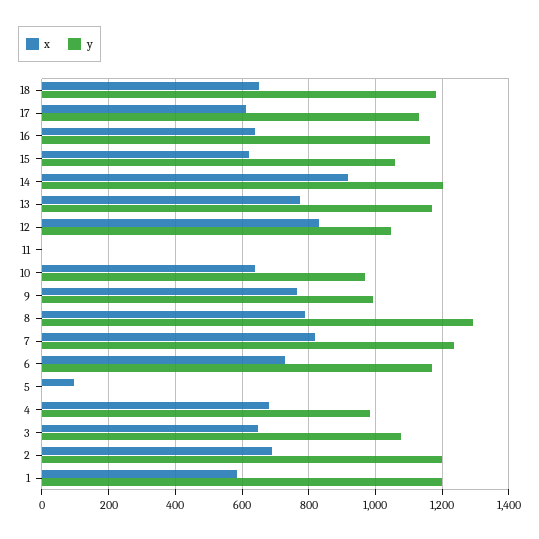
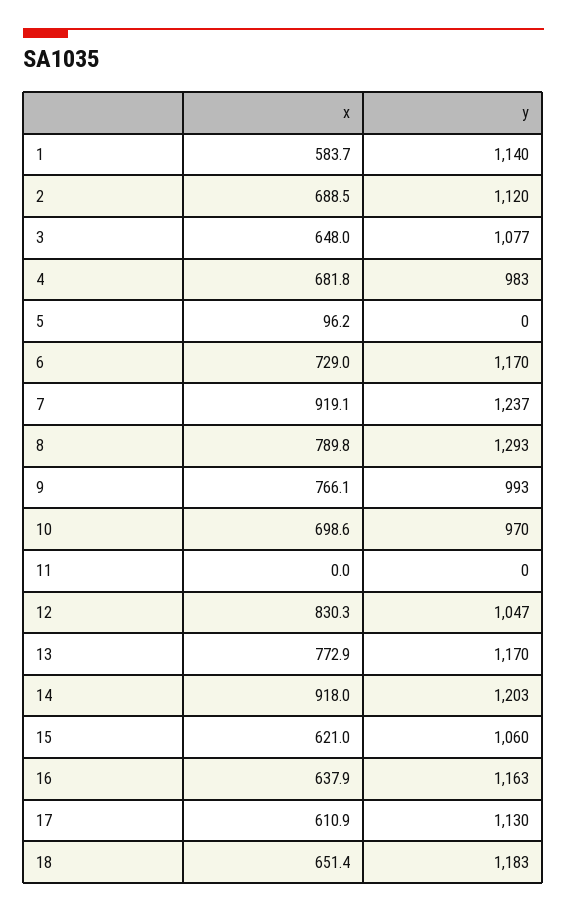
  {
    "x": {
      "18": 651.4,
      "17": 610.9,
      "16": 637.9,
      "15": 621,
      "14": 918,
      "13": 772.9,
      "12": 830.3,
      "11": 0,
-     "10": 640,
+     "10": 698.6,
      "9": 766.1,
      "8": 789.8,
-     "7": 820,
+     "7": 919.1,
      "6": 729,
      "5": 96.2,
      "4": 681.8,
      "3": 648,
      "2": 688.5,
      "1": 583.7
    },
    "y": {
      "18": 1183,
      "17": 1130,
      "16": 1163,
      "15": 1060,
      "14": 1203,
      "13": 1170,
      "12": 1047,
      "11": 0,
      "10": 970,
      "9": 993,
      "8": 1293,
      "7": 1237,
      "6": 1170,
      "5": 0,
      "4": 983,
      "3": 1077,
-     "2": 1200,
+     "2": 1120,
-     "1": 1200
+     "1": 1140
    }
  }

